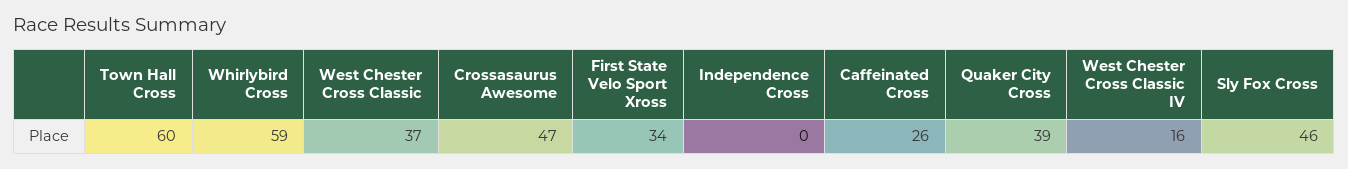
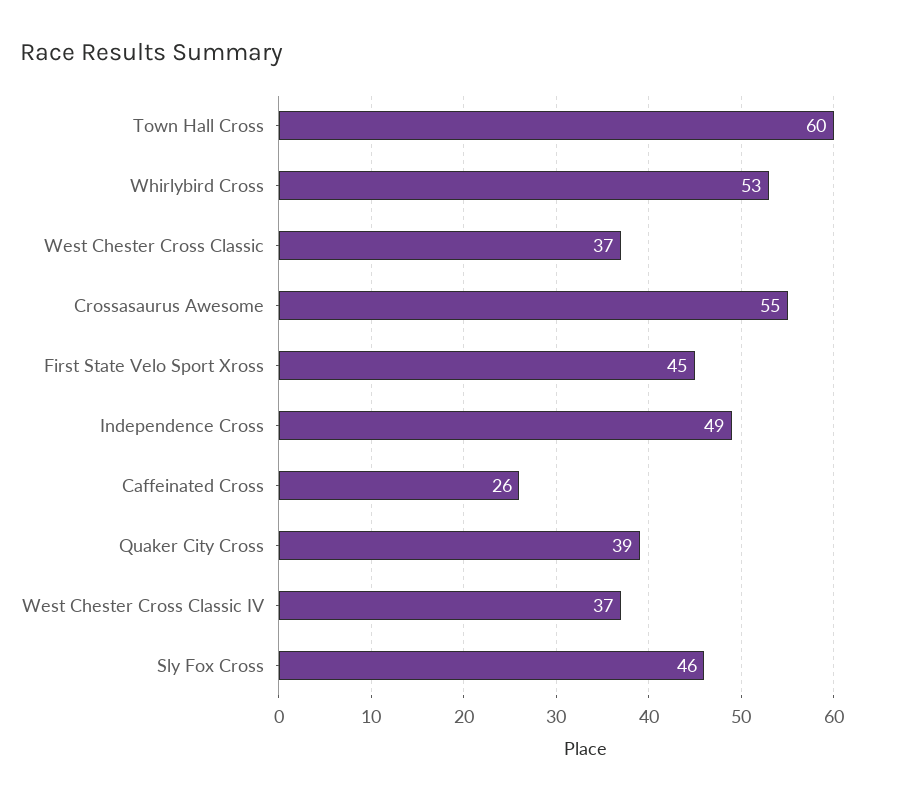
  {
    "Town Hall Cross": 60,
-   "Whirlybird Cross": 59,
+   "Whirlybird Cross": 53,
    "West Chester Cross Classic": 37,
-   "Crossasaurus Awesome": 47,
+   "Crossasaurus Awesome": 55,
-   "First State Velo Sport Xross": 34,
+   "First State Velo Sport Xross": 45,
-   "Independence Cross": 0,
+   "Independence Cross": 49,
    "Caffeinated Cross": 26,
    "Quaker City Cross": 39,
-   "West Chester Cross Classic IV": 16,
+   "West Chester Cross Classic IV": 37,
    "Sly Fox Cross": 46
  }

